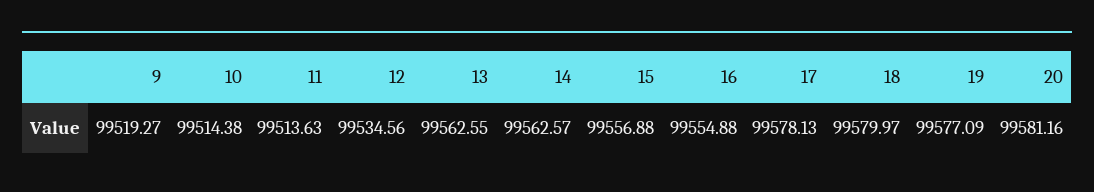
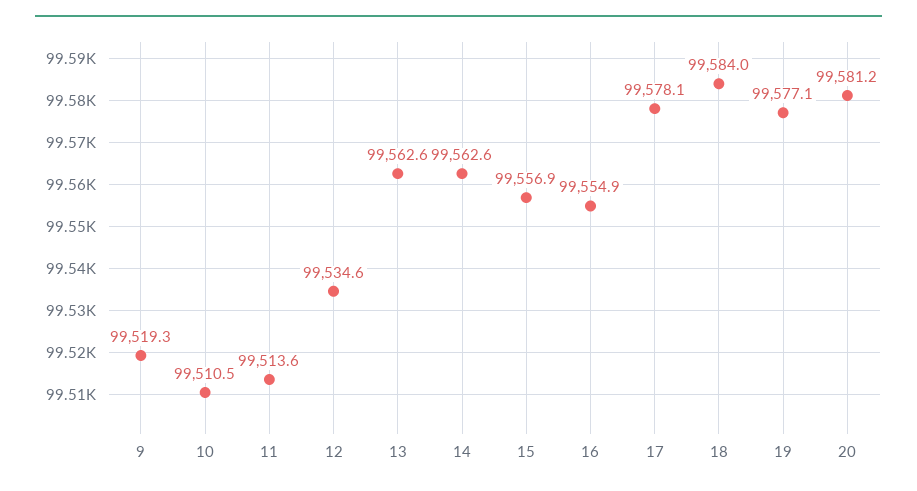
  {
    "9": 99519.27,
-   "10": 99514.38,
+   "10": 99510.5,
    "11": 99513.63,
    "12": 99534.56,
    "13": 99562.55,
    "14": 99562.57,
    "15": 99556.88,
    "16": 99554.88,
    "17": 99578.13,
-   "18": 99579.97,
+   "18": 99584,
    "19": 99577.09,
    "20": 99581.16
  }

